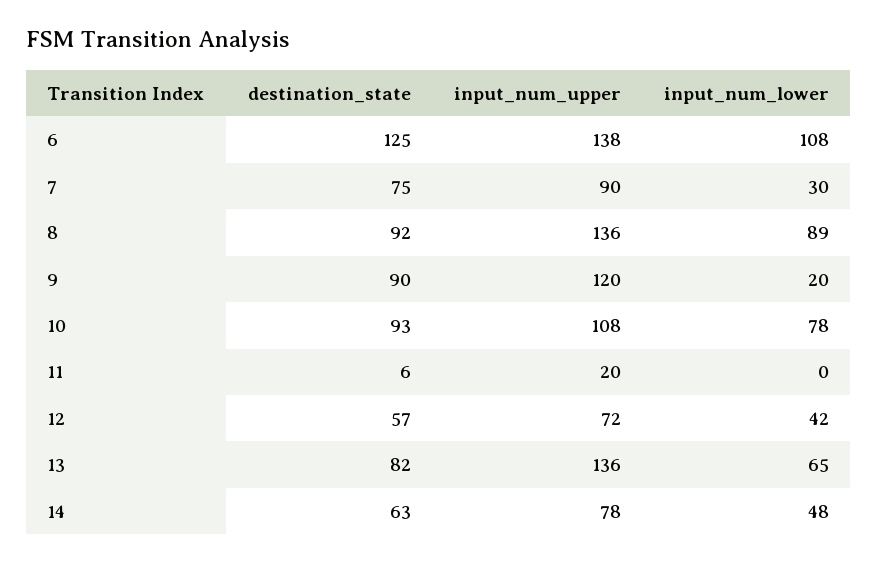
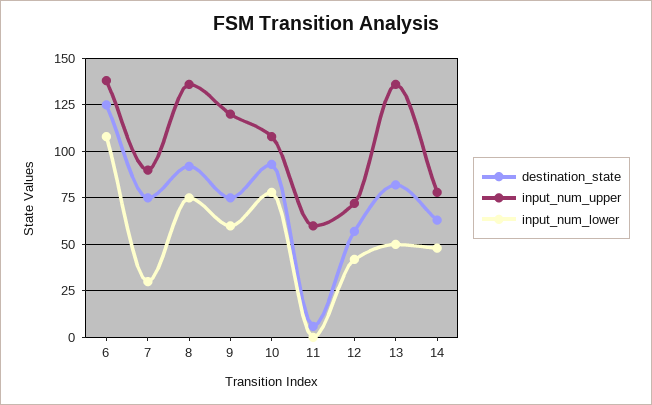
  {
    "destination_state": {
      "6": 125,
      "7": 75,
      "8": 92,
-     "9": 90,
+     "9": 75,
      "10": 93,
      "11": 6,
      "12": 57,
      "13": 82,
      "14": 63
    },
    "input_num_upper": {
      "6": 138,
      "7": 90,
      "8": 136,
      "9": 120,
      "10": 108,
-     "11": 20,
+     "11": 60,
      "12": 72,
      "13": 136,
      "14": 78
    },
    "input_num_lower": {
      "6": 108,
      "7": 30,
-     "8": 89,
+     "8": 75,
-     "9": 20,
+     "9": 60,
      "10": 78,
      "11": 0,
      "12": 42,
-     "13": 65,
+     "13": 50,
      "14": 48
    }
  }

